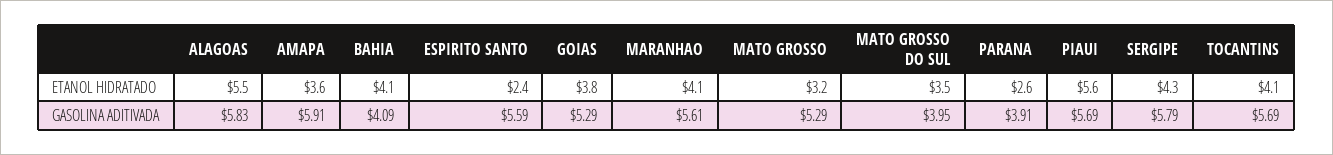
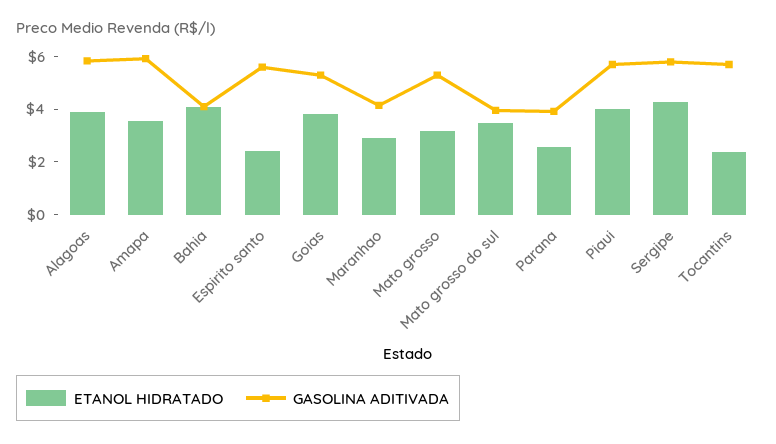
  {
    "ETANOL HIDRATADO": {
-     "ALAGOAS": 5.5,
+     "ALAGOAS": 4,
      "AMAPA": 3.6,
      "BAHIA": 4.1,
      "ESPIRITO SANTO": 2.4,
      "GOIAS": 3.8,
-     "MARANHAO": 4.1,
+     "MARANHAO": 3,
      "MATO GROSSO": 3.2,
      "MATO GROSSO DO SUL": 3.5,
      "PARANA": 2.6,
-     "PIAUI": 5.6,
+     "PIAUI": 4,
      "SERGIPE": 4.3,
-     "TOCANTINS": 4.1
+     "TOCANTINS": 2.5
    },
    "GASOLINA ADITIVADA": {
      "ALAGOAS": 5.83,
      "AMAPA": 5.91,
      "BAHIA": 4.09,
      "ESPIRITO SANTO": 5.59,
      "GOIAS": 5.29,
-     "MARANHAO": 5.61,
+     "MARANHAO": 4,
      "MATO GROSSO": 5.29,
      "MATO GROSSO DO SUL": 3.95,
      "PARANA": 3.91,
      "PIAUI": 5.69,
      "SERGIPE": 5.79,
      "TOCANTINS": 5.69
    }
  }

